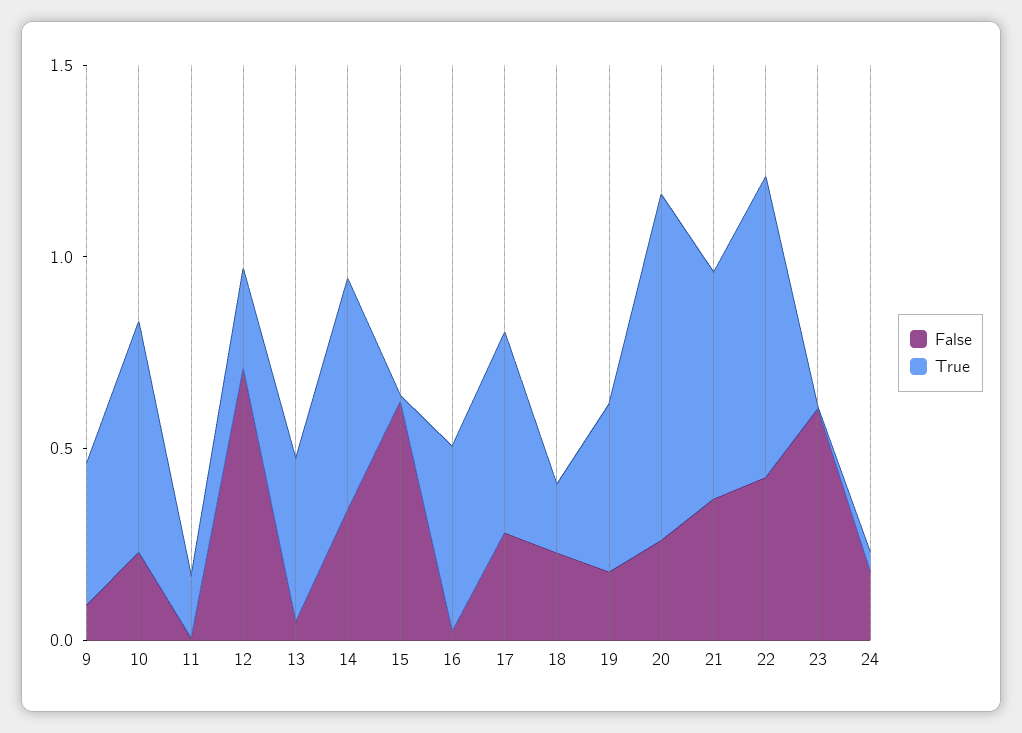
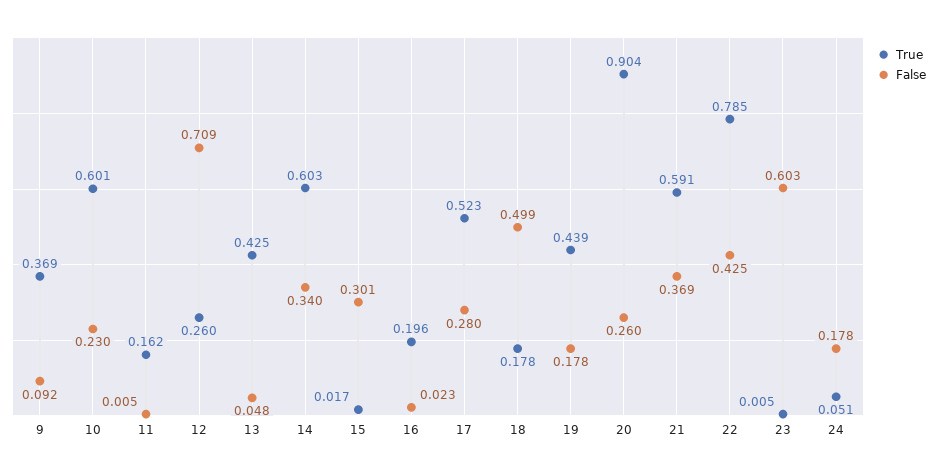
  {
    "False": {
      "9": 0.092,
      "10": 0.23,
      "11": 0.005,
      "12": 0.709,
      "13": 0.048,
      "14": 0.34,
-     "15": 0.6,
+     "15": 0.301,
      "16": 0.023,
      "17": 0.28,
-     "18": 0.2,
+     "18": 0.499,
      "19": 0.178,
      "20": 0.26,
      "21": 0.369,
      "22": 0.425,
      "23": 0.603,
      "24": 0.178
    },
    "True": {
      "9": 0.369,
      "10": 0.601,
      "11": 0.162,
      "12": 0.26,
      "13": 0.425,
      "14": 0.603,
      "15": 0.017,
-     "16": 0.5,
+     "16": 0.196,
      "17": 0.523,
      "18": 0.178,
      "19": 0.439,
      "20": 0.904,
      "21": 0.591,
      "22": 0.785,
      "23": 0.005,
      "24": 0.051
    }
  }

